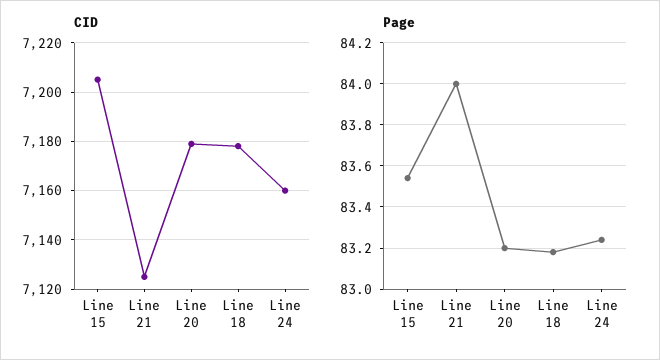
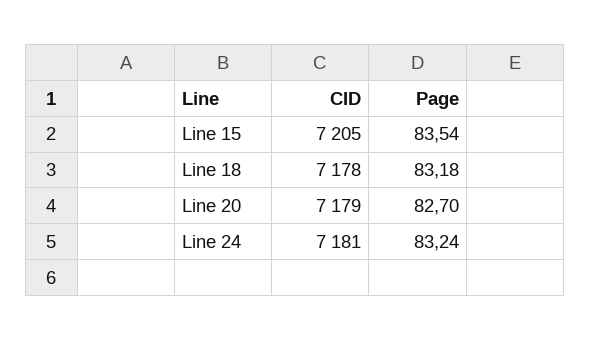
  {
    "CID": {
      "Line 15": 7205,
-     "Line 21": 7125,
      "Line 20": 7179,
      "Line 18": 7178,
-     "Line 24": 7160
+     "Line 24": 7181
    },
    "Page": {
      "Line 15": 83.54,
-     "Line 21": 84,
-     "Line 20": 83.2,
+     "Line 20": 82.7,
      "Line 18": 83.18,
      "Line 24": 83.24
    }
  }

